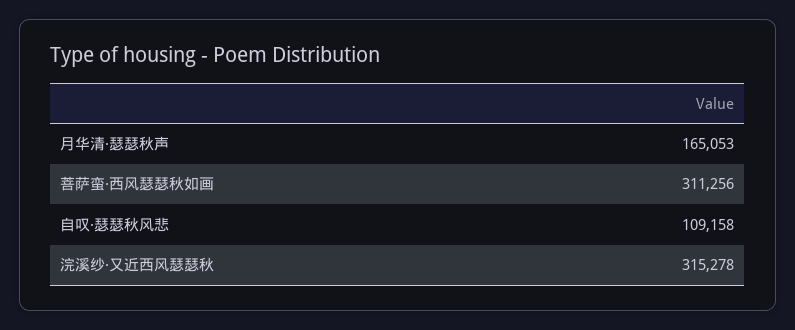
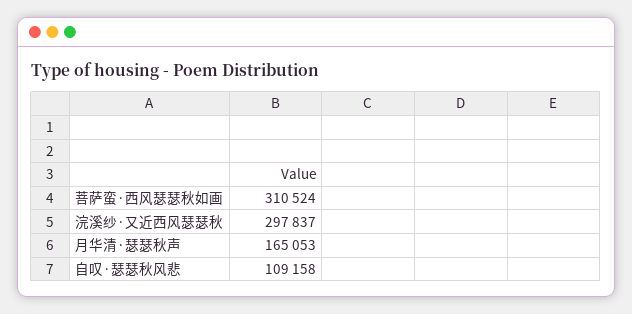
  {
    "月华清·瑟瑟秋声": 165053,
-   "菩萨蛮·西风瑟瑟秋如画": 311256,
+   "菩萨蛮·西风瑟瑟秋如画": 310524,
    "自叹·瑟瑟秋风悲": 109158,
-   "浣溪纱·又近西风瑟瑟秋": 315278
+   "浣溪纱·又近西风瑟瑟秋": 297837
  }

